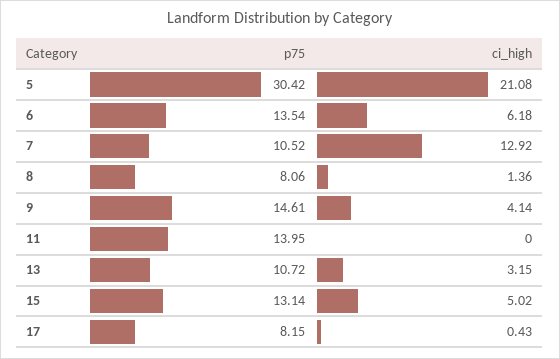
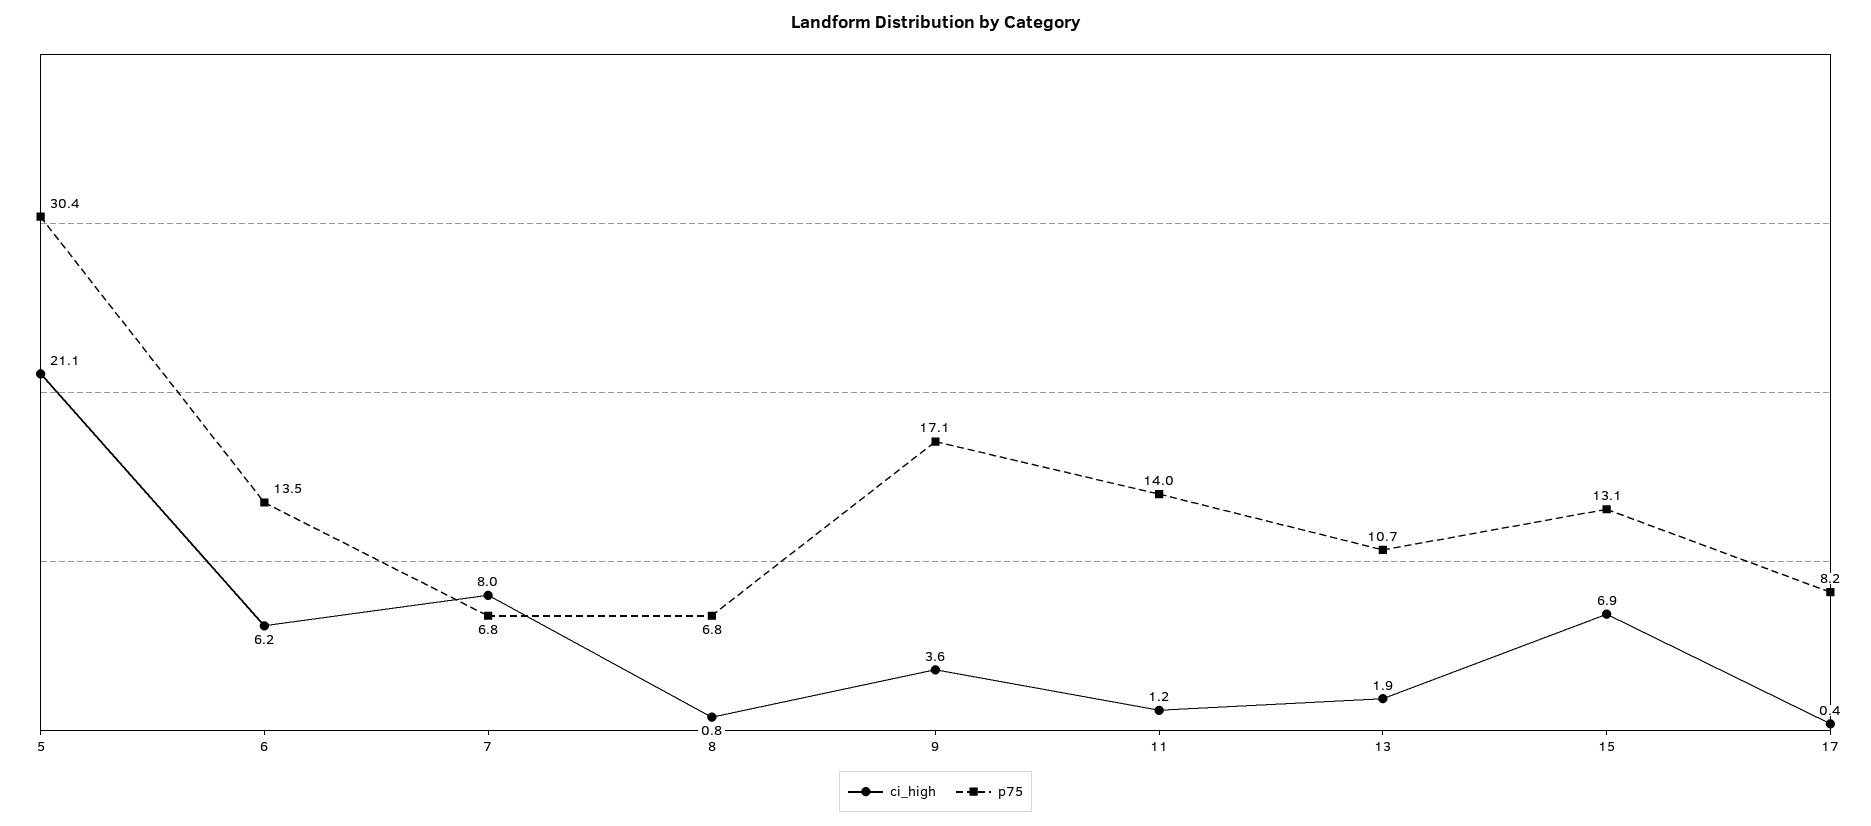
  {
    "p75": {
      "5": 30.42,
      "6": 13.54,
-     "7": 10.52,
+     "7": 6.8,
-     "8": 8.06,
+     "8": 6.8,
-     "9": 14.61,
+     "9": 17.1,
      "11": 13.95,
      "13": 10.72,
      "15": 13.14,
      "17": 8.15
    },
    "ci_high": {
      "5": 21.08,
      "6": 6.18,
-     "7": 12.92,
+     "7": 8,
-     "8": 1.36,
+     "8": 0.8,
-     "9": 4.14,
+     "9": 3.6,
-     "11": 0,
+     "11": 1.2,
-     "13": 3.15,
+     "13": 1.9,
-     "15": 5.02,
+     "15": 6.9,
      "17": 0.43
    }
  }

